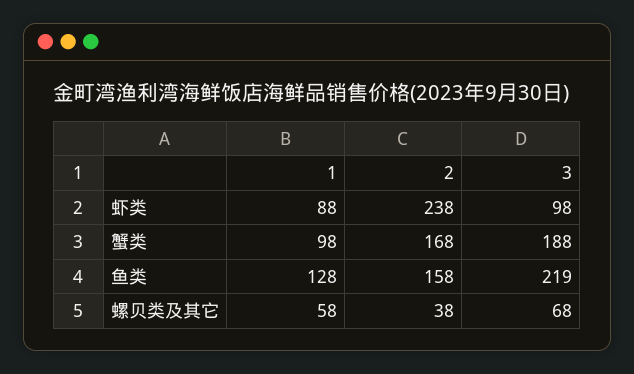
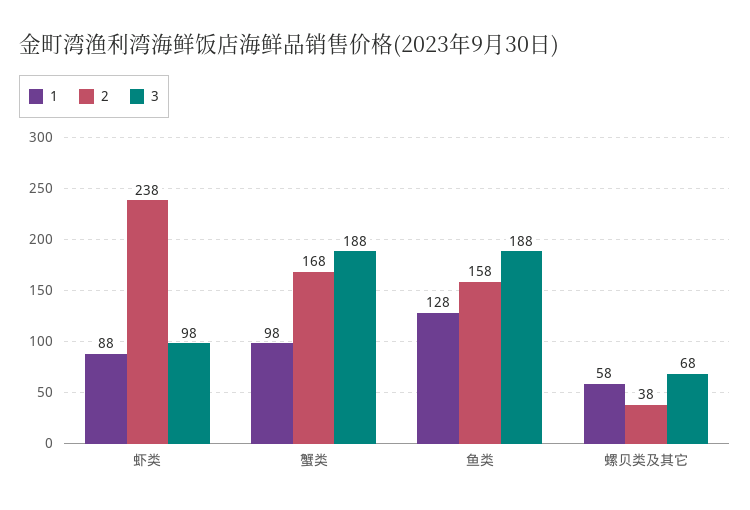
  {
    "1": {
      "虾类": 88,
      "蟹类": 98,
      "鱼类": 128,
      "螺贝类及其它": 58
    },
    "2": {
      "虾类": 238,
      "蟹类": 168,
      "鱼类": 158,
      "螺贝类及其它": 38
    },
    "3": {
      "虾类": 98,
      "蟹类": 188,
-     "鱼类": 219,
+     "鱼类": 188,
      "螺贝类及其它": 68
    }
  }

